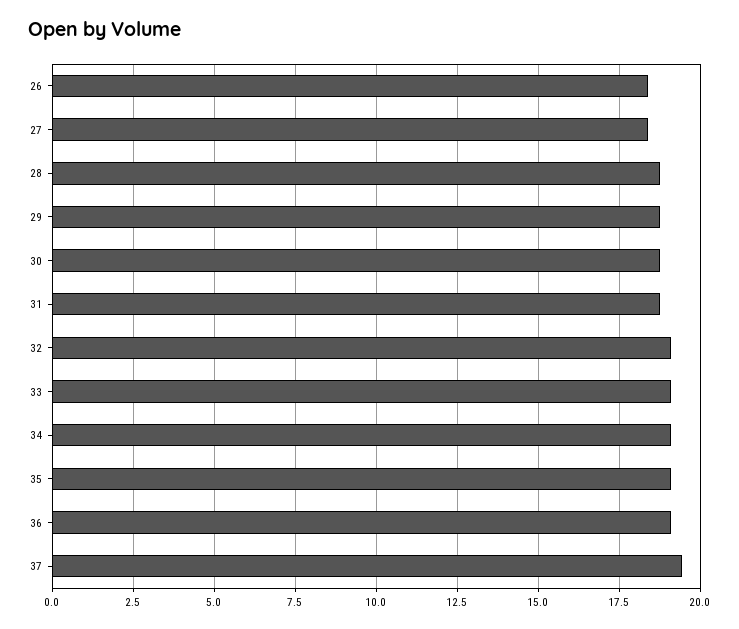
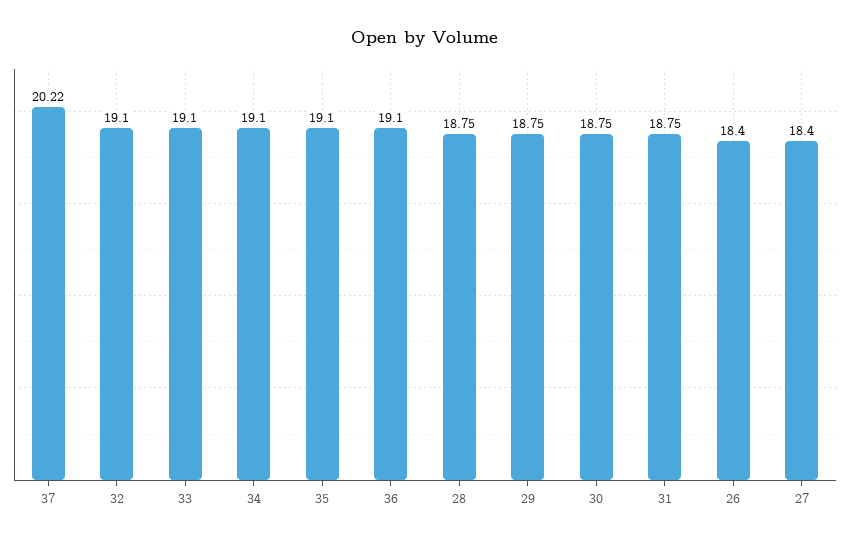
  {
    "26": 18.4,
    "27": 18.4,
    "28": 18.75,
    "29": 18.75,
    "30": 18.75,
    "31": 18.75,
    "32": 19.1,
    "33": 19.1,
    "34": 19.1,
    "35": 19.1,
    "36": 19.1,
-   "37": 19.5
+   "37": 20.22
  }

